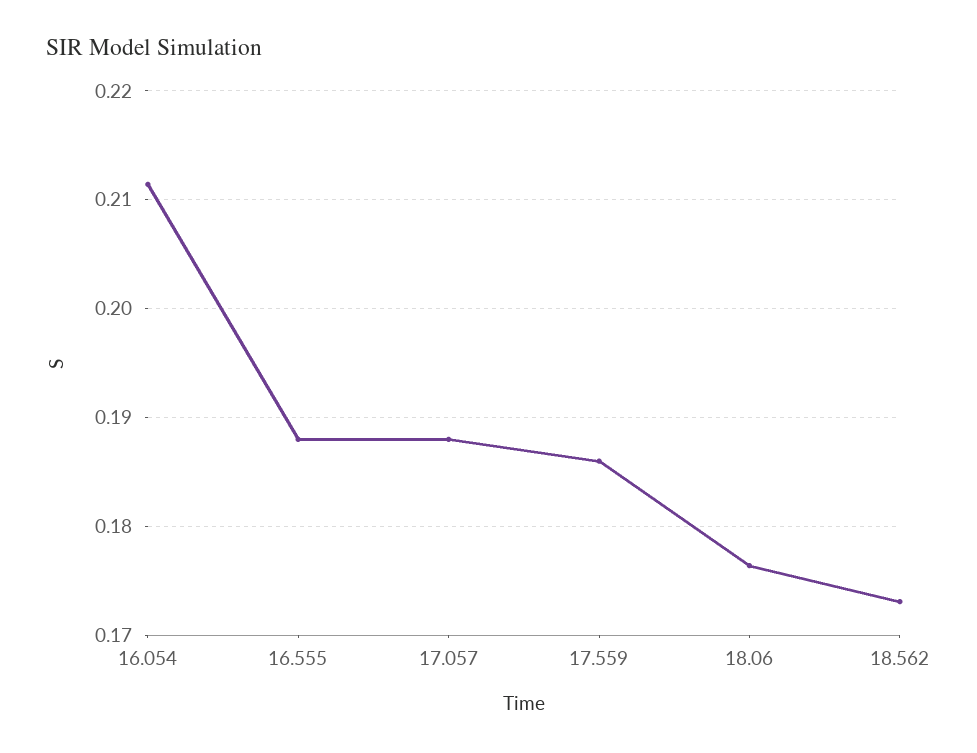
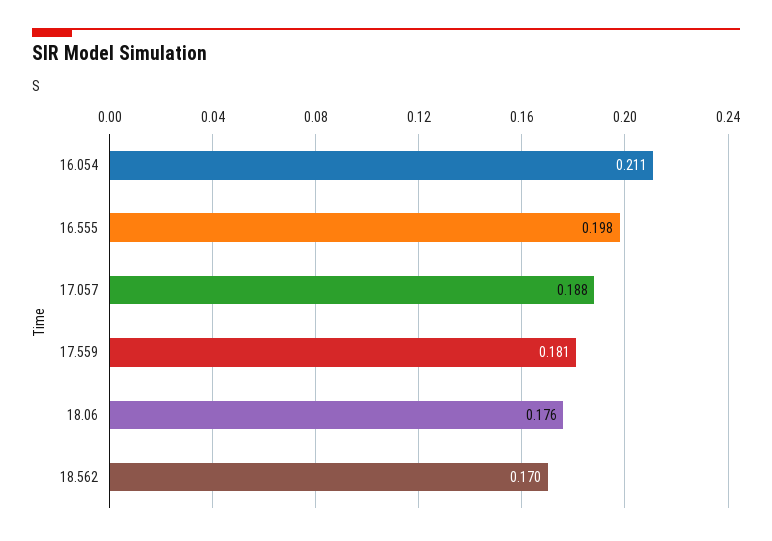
  {
    "16.054": 0.211,
-   "16.555": 0.188,
+   "16.555": 0.198,
    "17.057": 0.188,
-   "17.559": 0.186,
+   "17.559": 0.181,
    "18.06": 0.176,
-   "18.562": 0.173
+   "18.562": 0.17
  }

